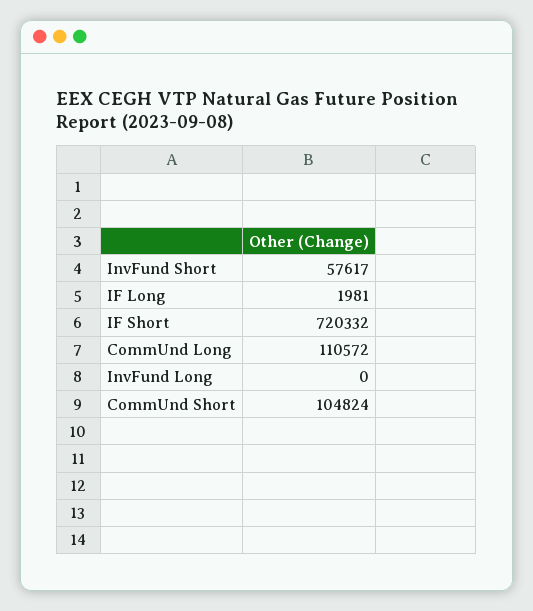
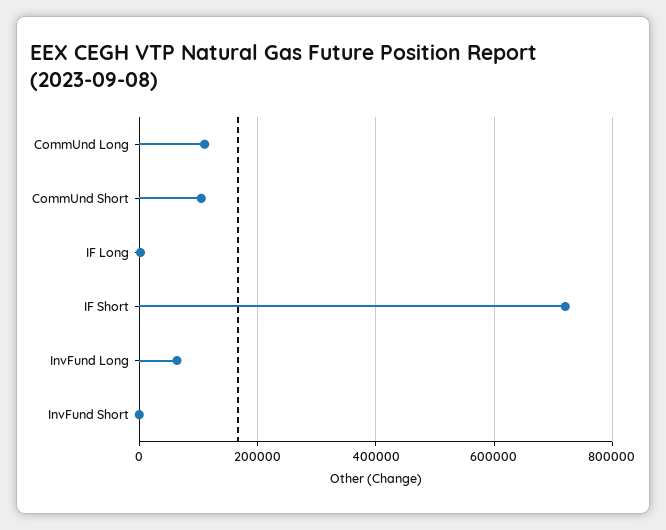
  {
-   "InvFund Short": 57617,
+   "InvFund Short": 0,
    "IF Long": 1981,
    "IF Short": 720332,
    "CommUnd Long": 110572,
-   "InvFund Long": 0,
+   "InvFund Long": 60000,
    "CommUnd Short": 104824
  }

